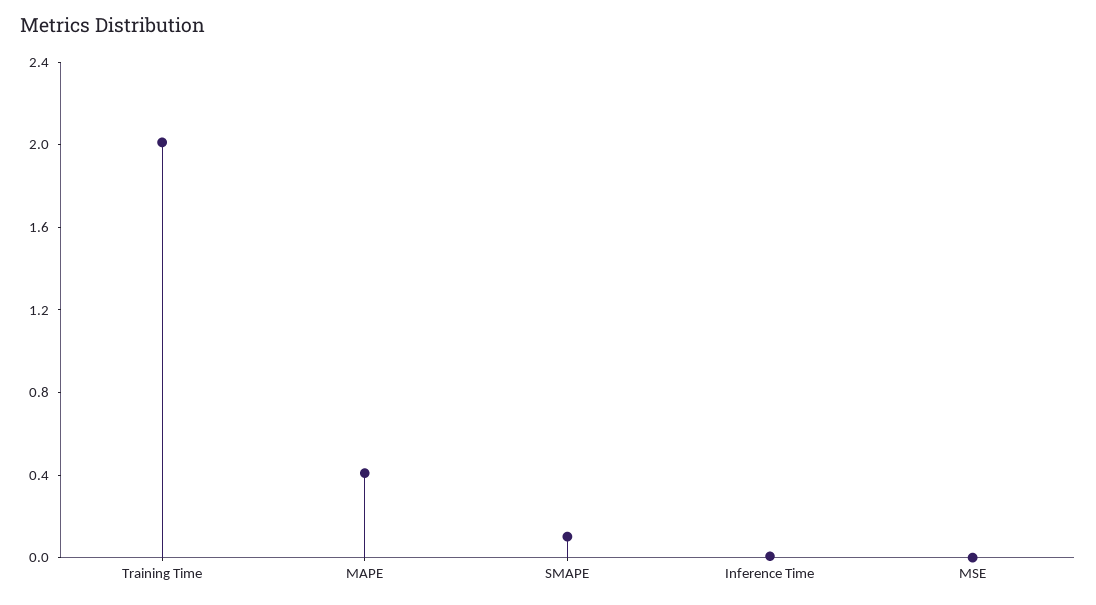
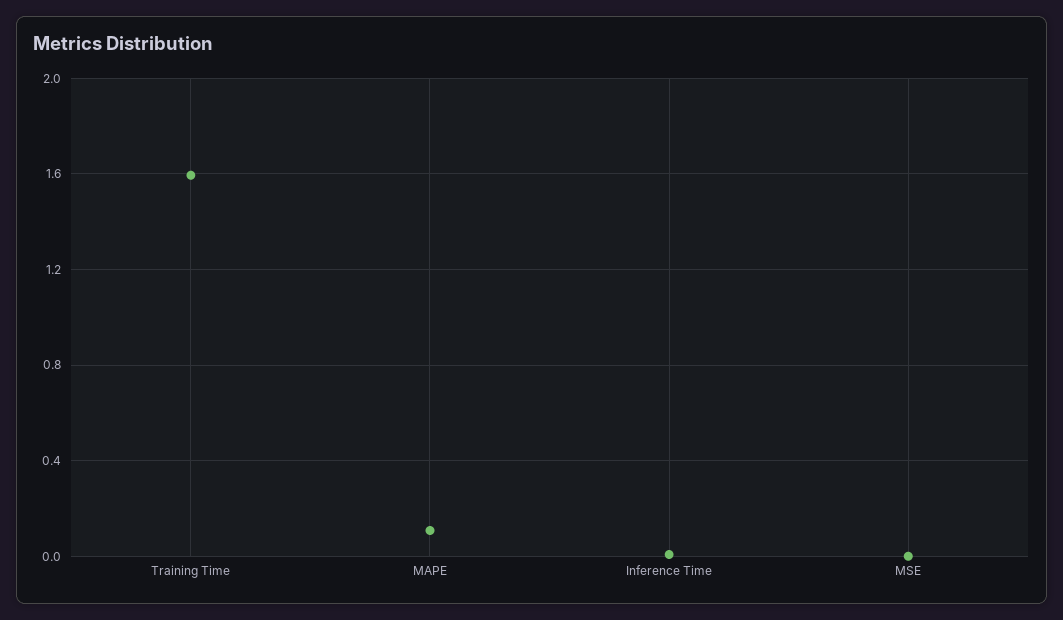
  {
-   "Training Time": 2,
+   "Training Time": 1.6,
-   "MAPE": 0.4,
+   "MAPE": 0.1,
-   "SMAPE": 0.1,
    "Inference Time": 0,
    "MSE": 0
  }

